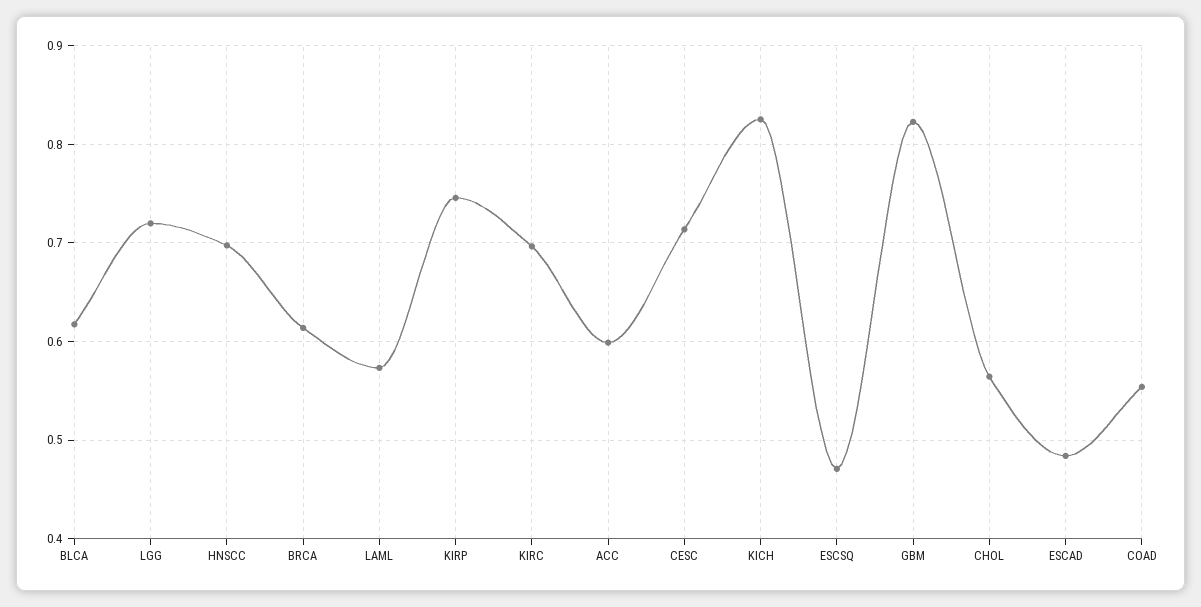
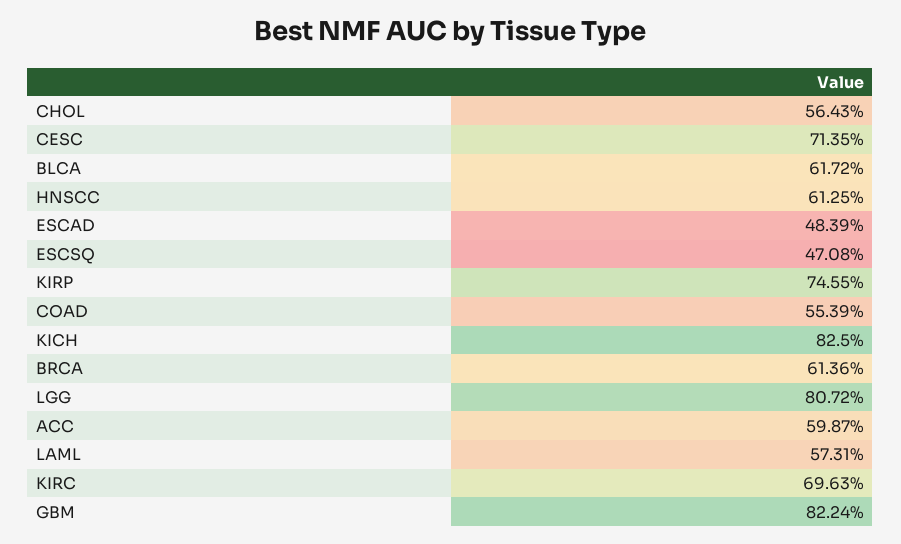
  {
    "BLCA": 0.6172,
-   "LGG": 0.72,
+   "LGG": 0.8072,
-   "HNSCC": 0.7,
+   "HNSCC": 0.6125,
    "BRCA": 0.6136,
    "LAML": 0.5731,
    "KIRP": 0.7455,
    "KIRC": 0.6963,
    "ACC": 0.5987,
    "CESC": 0.7135,
    "KICH": 0.825,
    "ESCSQ": 0.4708,
    "GBM": 0.8224,
    "CHOL": 0.5643,
    "ESCAD": 0.4839,
    "COAD": 0.5539
  }

